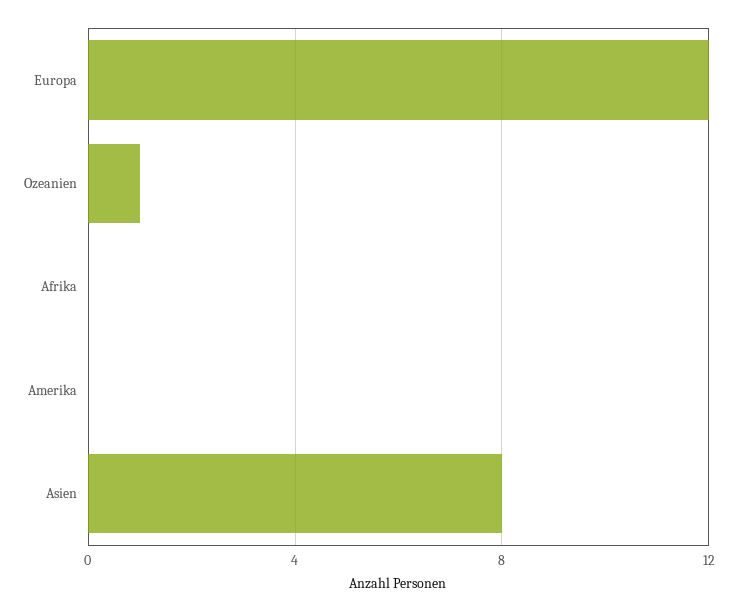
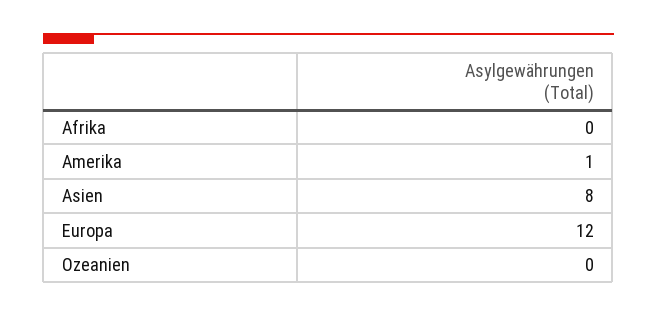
  {
    "Europa": 12,
-   "Ozeanien": 1,
+   "Ozeanien": 0,
    "Afrika": 0,
-   "Amerika": 0,
+   "Amerika": 1,
    "Asien": 8
  }

